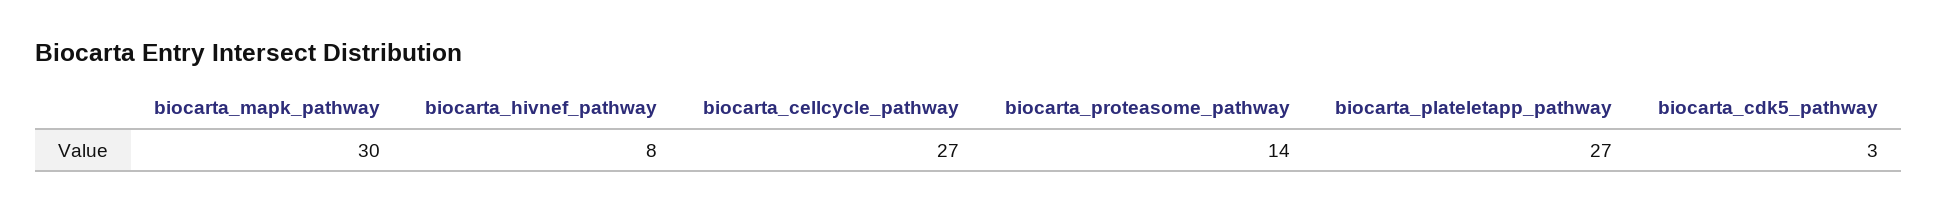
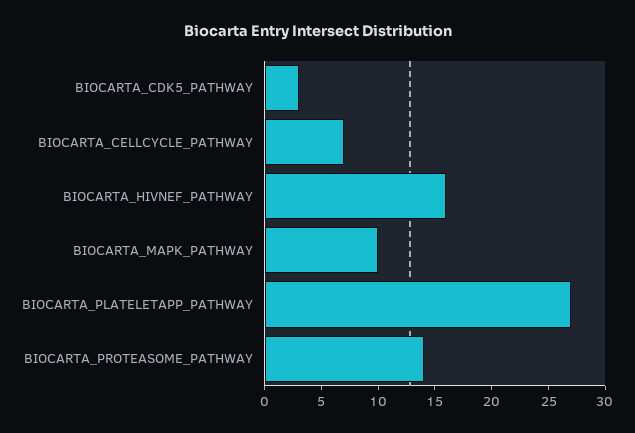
  {
-   "biocarta_mapk_pathway": 30,
+   "biocarta_mapk_pathway": 10,
-   "biocarta_hivnef_pathway": 8,
+   "biocarta_hivnef_pathway": 16,
-   "biocarta_cellcycle_pathway": 27,
+   "biocarta_cellcycle_pathway": 7,
    "biocarta_proteasome_pathway": 14,
    "biocarta_plateletapp_pathway": 27,
    "biocarta_cdk5_pathway": 3
  }

